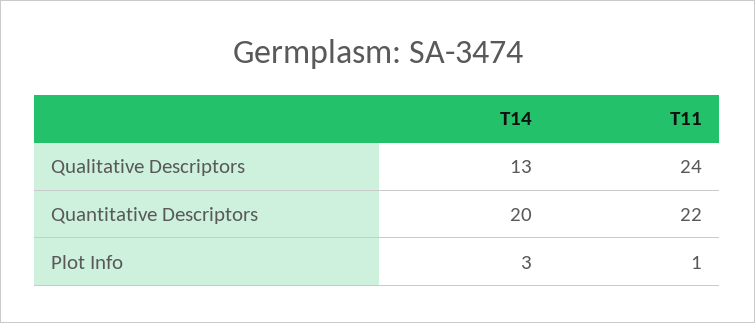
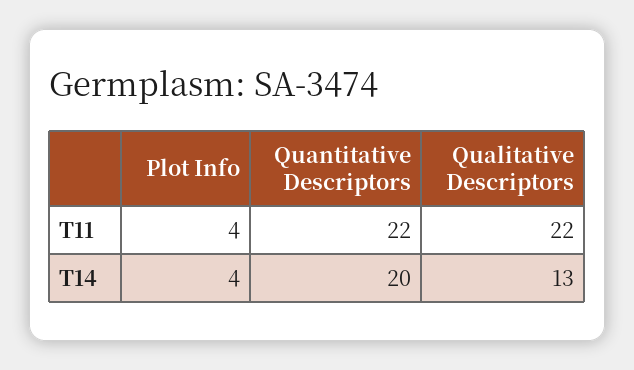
  {
    "T14": {
      "Qualitative Descriptors": 13,
      "Quantitative Descriptors": 20,
-     "Plot Info": 3
+     "Plot Info": 4
    },
    "T11": {
-     "Qualitative Descriptors": 24,
+     "Qualitative Descriptors": 22,
      "Quantitative Descriptors": 22,
-     "Plot Info": 1
+     "Plot Info": 4
    }
  }

